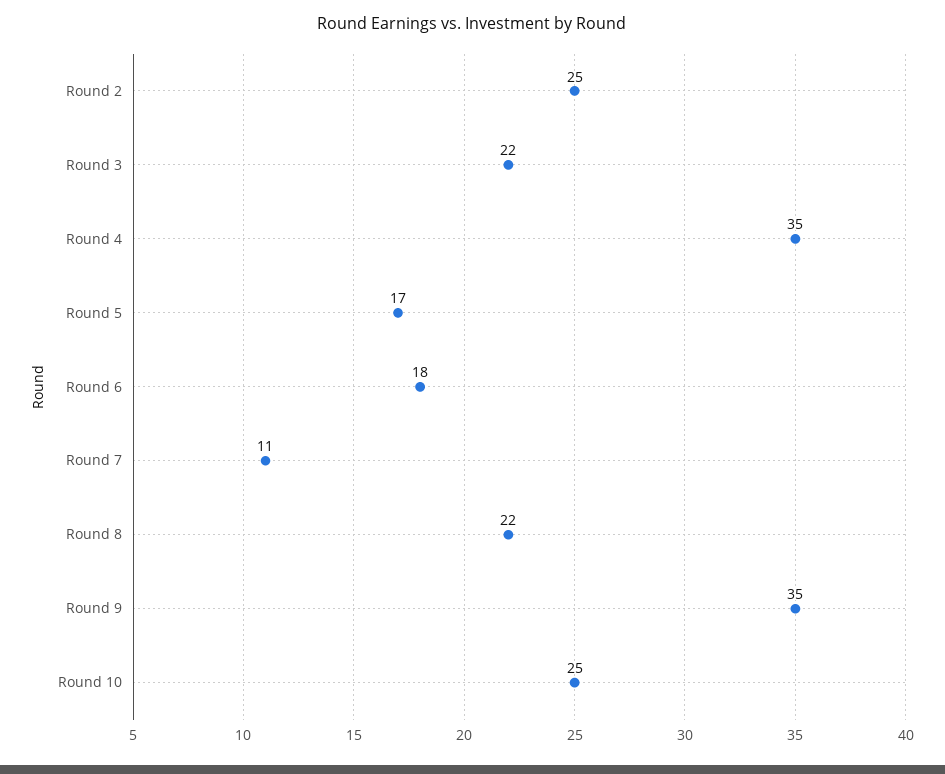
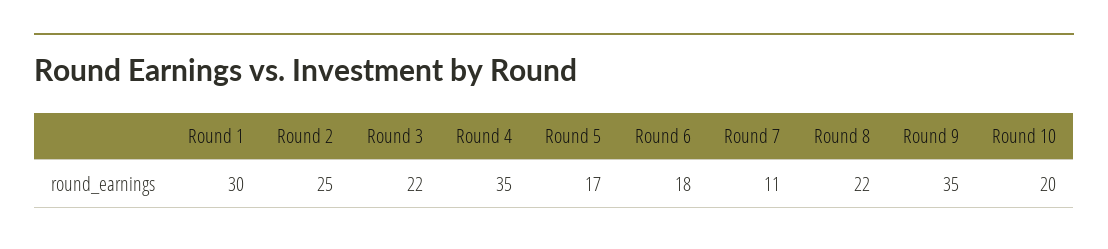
  {
    "Round 2": 25,
    "Round 3": 22,
    "Round 4": 35,
    "Round 5": 17,
    "Round 6": 18,
    "Round 7": 11,
    "Round 8": 22,
    "Round 9": 35,
-   "Round 10": 25
+   "Round 10": 20,
+   "Round 1": 30
  }

